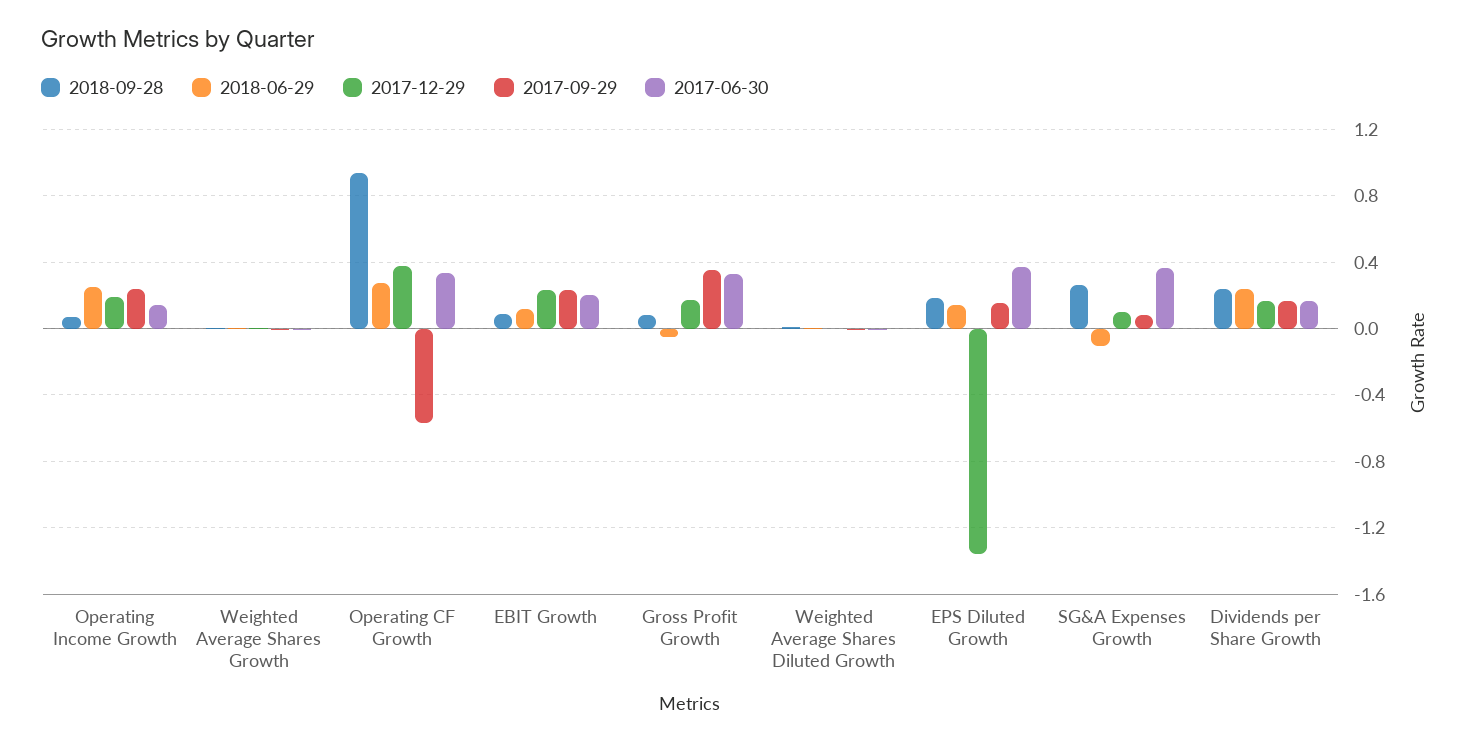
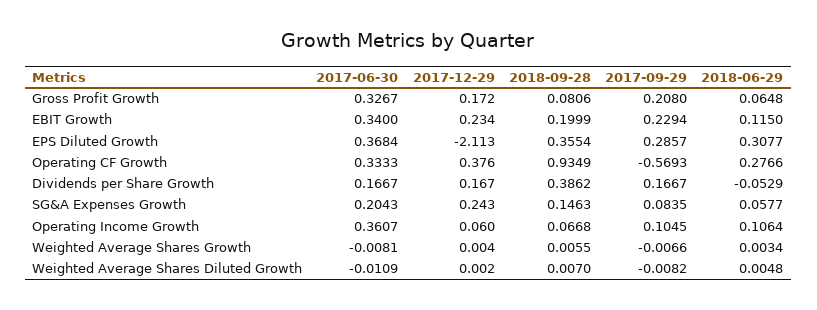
  {
    "2018-09-28": {
      "Operating Income Growth": 0.0668,
      "Weighted Average Shares Growth": 0.0055,
      "Operating CF Growth": 0.9349,
-     "EBIT Growth": 0.1,
+     "EBIT Growth": 0.1999,
      "Gross Profit Growth": 0.0806,
      "Weighted Average Shares Diluted Growth": 0.007,
-     "EPS Diluted Growth": 0.2,
+     "EPS Diluted Growth": 0.3554,
-     "SG&A Expenses Growth": 0.25,
+     "SG&A Expenses Growth": 0.1463,
-     "Dividends per Share Growth": 0.25
+     "Dividends per Share Growth": 0.3862
    },
    "2018-06-29": {
-     "Operating Income Growth": 0.25,
+     "Operating Income Growth": 0.1064,
      "Weighted Average Shares Growth": 0.0034,
      "Operating CF Growth": 0.2766,
      "EBIT Growth": 0.115,
-     "Gross Profit Growth": -0.05,
+     "Gross Profit Growth": 0.0648,
      "Weighted Average Shares Diluted Growth": 0.0048,
-     "EPS Diluted Growth": 0.15,
+     "EPS Diluted Growth": 0.3077,
-     "SG&A Expenses Growth": -0.1,
+     "SG&A Expenses Growth": 0.0577,
-     "Dividends per Share Growth": 0.25
+     "Dividends per Share Growth": -0.0529
    },
    "2017-12-29": {
-     "Operating Income Growth": 0.2,
+     "Operating Income Growth": 0.06,
      "Weighted Average Shares Growth": 0.004,
      "Operating CF Growth": 0.376,
      "EBIT Growth": 0.234,
      "Gross Profit Growth": 0.172,
      "Weighted Average Shares Diluted Growth": 0.002,
-     "EPS Diluted Growth": -1.35,
+     "EPS Diluted Growth": -2.113,
-     "SG&A Expenses Growth": 0.1,
+     "SG&A Expenses Growth": 0.243,
      "Dividends per Share Growth": 0.167
    },
    "2017-09-29": {
-     "Operating Income Growth": 0.25,
+     "Operating Income Growth": 0.1045,
      "Weighted Average Shares Growth": -0.0066,
      "Operating CF Growth": -0.5693,
      "EBIT Growth": 0.2294,
-     "Gross Profit Growth": 0.35,
+     "Gross Profit Growth": 0.208,
      "Weighted Average Shares Diluted Growth": -0.0082,
-     "EPS Diluted Growth": 0.15,
+     "EPS Diluted Growth": 0.2857,
      "SG&A Expenses Growth": 0.0835,
      "Dividends per Share Growth": 0.1667
    },
    "2017-06-30": {
-     "Operating Income Growth": 0.15,
+     "Operating Income Growth": 0.3607,
      "Weighted Average Shares Growth": -0.0081,
      "Operating CF Growth": 0.3333,
-     "EBIT Growth": 0.2,
+     "EBIT Growth": 0.34,
      "Gross Profit Growth": 0.3267,
      "Weighted Average Shares Diluted Growth": -0.0109,
      "EPS Diluted Growth": 0.3684,
-     "SG&A Expenses Growth": 0.35,
+     "SG&A Expenses Growth": 0.2043,
      "Dividends per Share Growth": 0.1667
    }
  }

